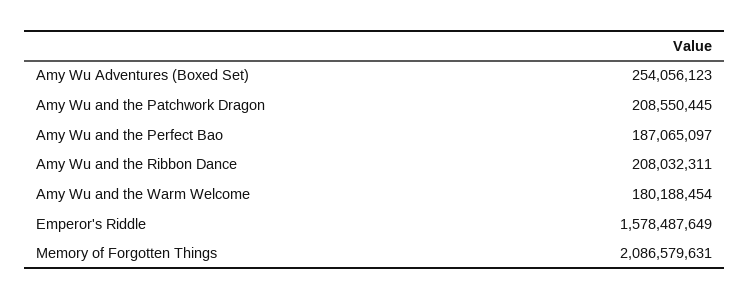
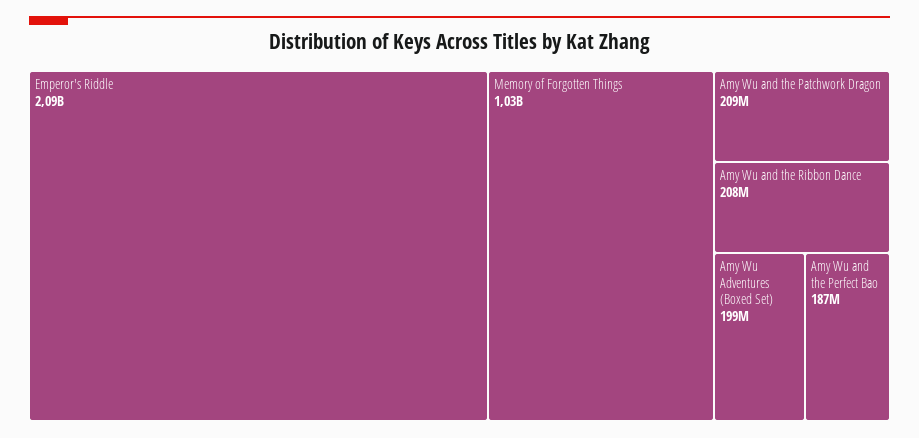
  {
-   "Amy Wu Adventures (Boxed Set)": 254056123,
+   "Amy Wu Adventures (Boxed Set)": 199000000,
    "Amy Wu and the Patchwork Dragon": 208550445,
    "Amy Wu and the Perfect Bao": 187065097,
    "Amy Wu and the Ribbon Dance": 208032311,
-   "Amy Wu and the Warm Welcome": 180188454,
-   "Emperor's Riddle": 1578487649,
+   "Emperor's Riddle": 2090000000,
-   "Memory of Forgotten Things": 2086579631
+   "Memory of Forgotten Things": 1030000000
  }

